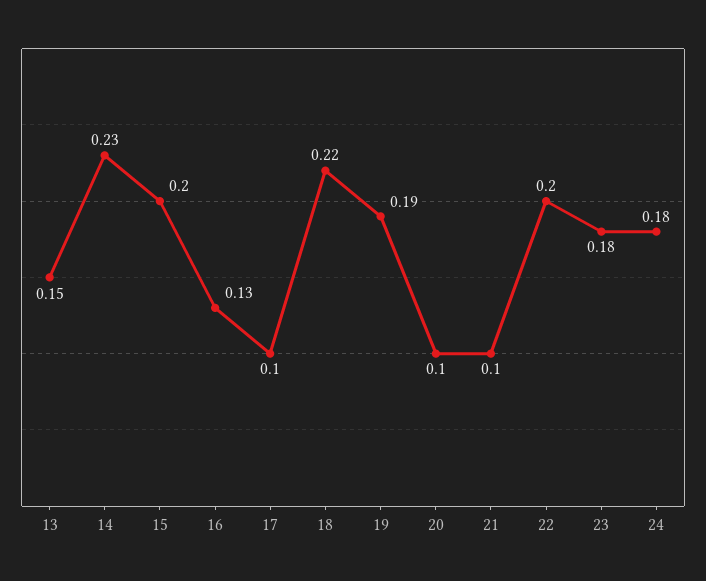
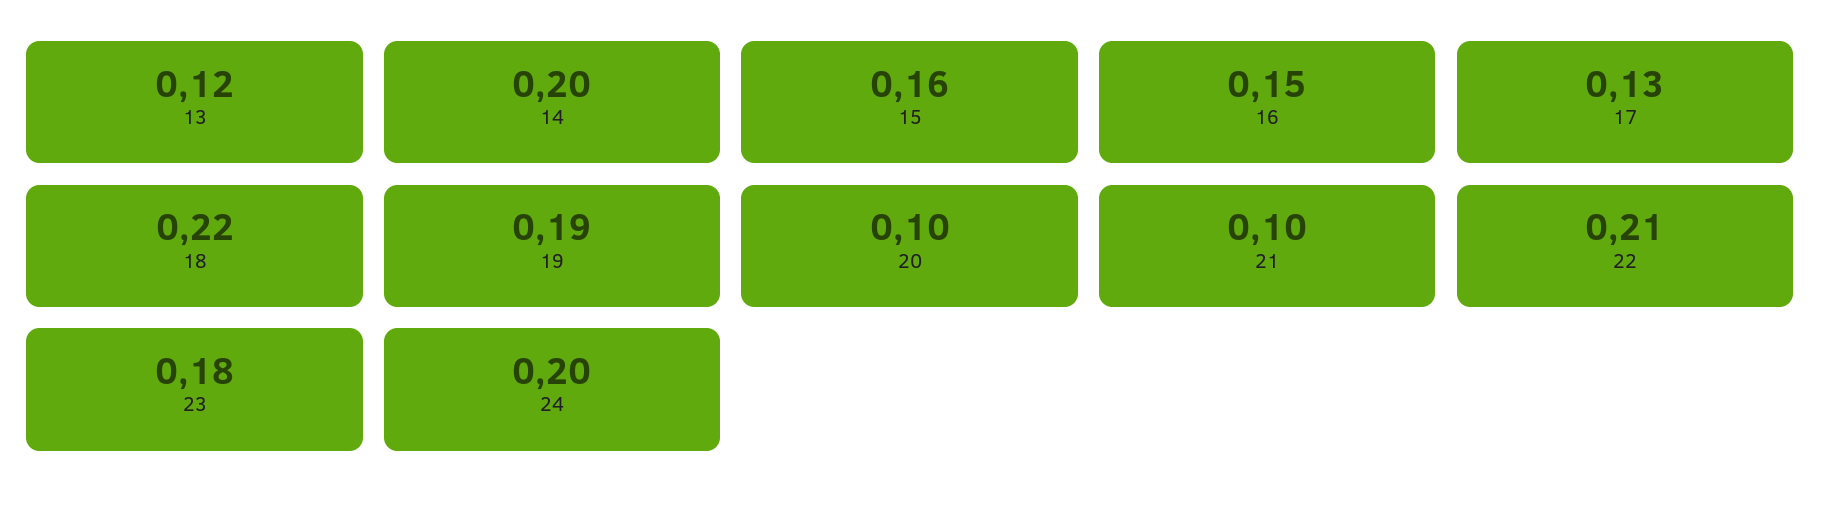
  {
-   "13": 0.15,
+   "13": 0.12,
-   "14": 0.23,
+   "14": 0.2,
-   "15": 0.2,
+   "15": 0.16,
-   "16": 0.13,
+   "16": 0.15,
-   "17": 0.1,
+   "17": 0.13,
    "18": 0.22,
    "19": 0.19,
    "20": 0.1,
    "21": 0.1,
-   "22": 0.2,
+   "22": 0.21,
    "23": 0.18,
-   "24": 0.18
+   "24": 0.2
  }

